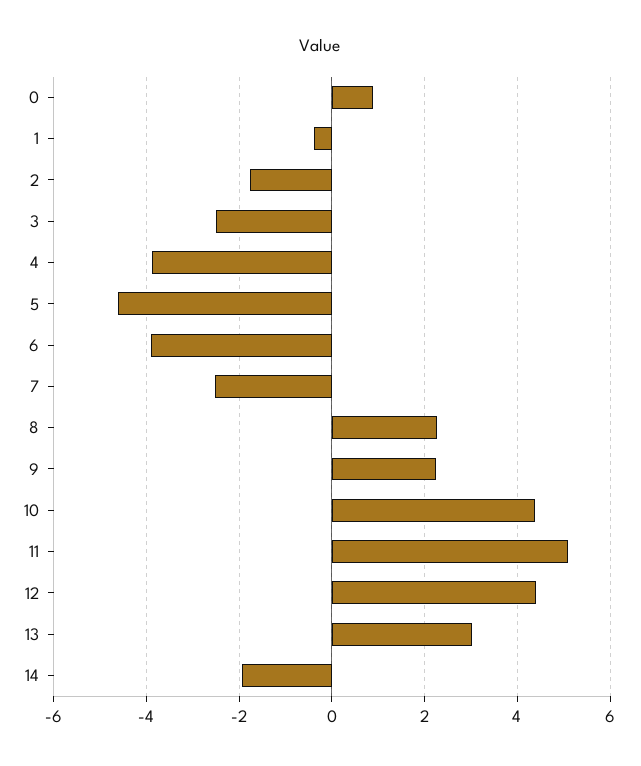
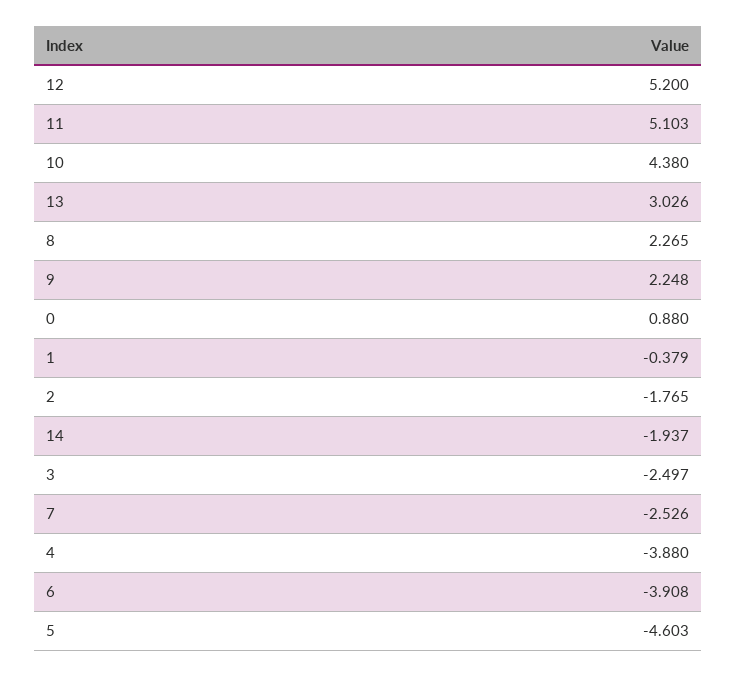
  {
    "0": 0.88,
    "1": -0.379,
    "2": -1.765,
    "3": -2.497,
    "4": -3.88,
    "5": -4.603,
    "6": -3.908,
    "7": -2.526,
    "8": 2.265,
    "9": 2.248,
    "10": 4.38,
    "11": 5.103,
-   "12": 4.4,
+   "12": 5.2,
    "13": 3.026,
    "14": -1.937
  }

